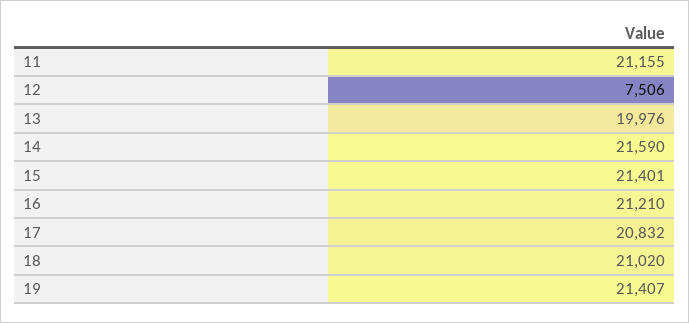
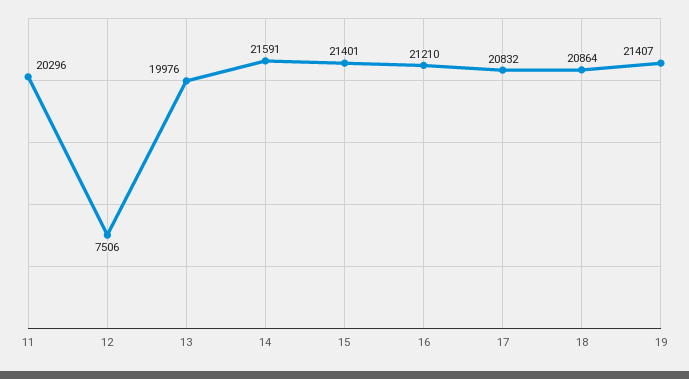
  {
-   "11": 21155,
+   "11": 20296,
    "12": 7506,
    "13": 19976,
-   "14": 21590,
+   "14": 21591,
    "15": 21401,
    "16": 21210,
    "17": 20832,
-   "18": 21020,
+   "18": 20864,
    "19": 21407
  }

